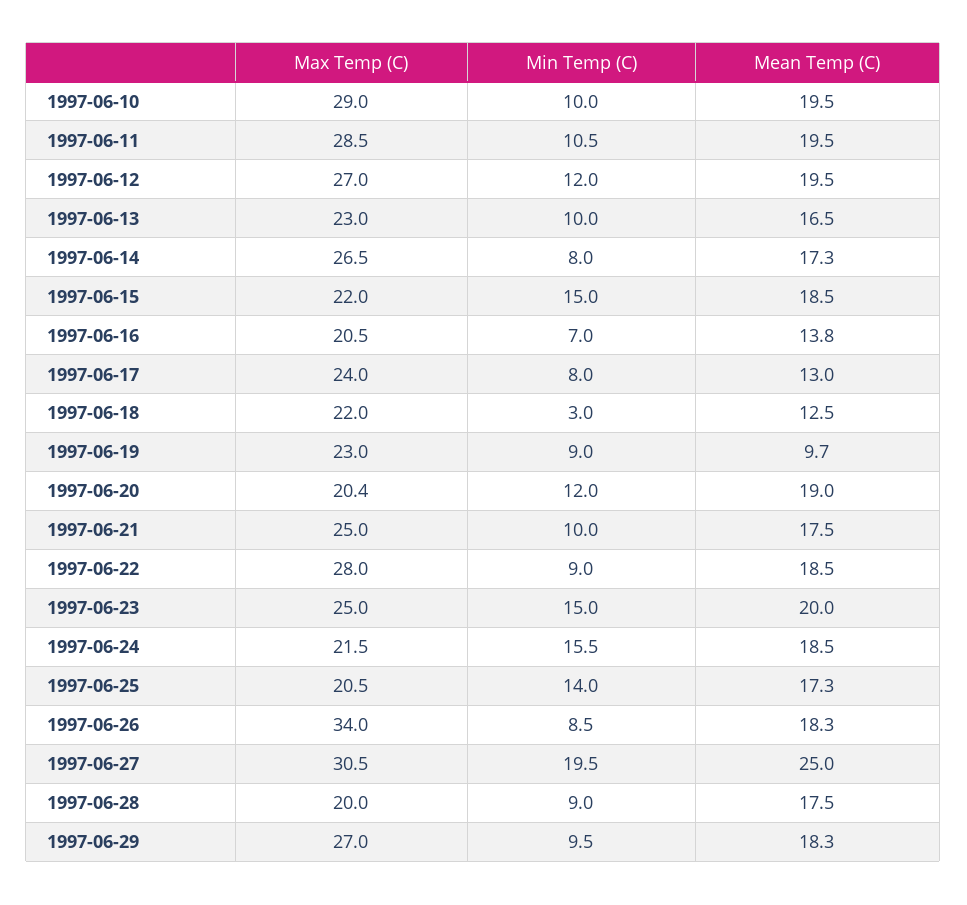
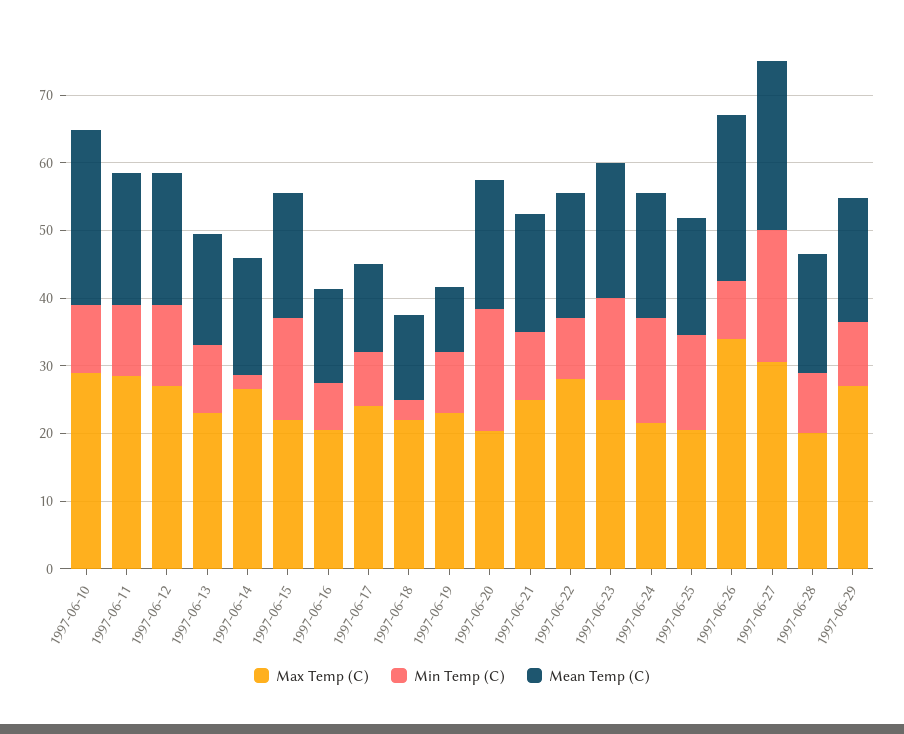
  {
    "Max Temp (C)": {
      "1997-06-10": 29,
      "1997-06-11": 28.5,
      "1997-06-12": 27,
      "1997-06-13": 23,
      "1997-06-14": 26.5,
      "1997-06-15": 22,
      "1997-06-16": 20.5,
      "1997-06-17": 24,
      "1997-06-18": 22,
      "1997-06-19": 23,
      "1997-06-20": 20.4,
      "1997-06-21": 25,
      "1997-06-22": 28,
      "1997-06-23": 25,
      "1997-06-24": 21.5,
      "1997-06-25": 20.5,
      "1997-06-26": 34,
      "1997-06-27": 30.5,
      "1997-06-28": 20,
      "1997-06-29": 27
    },
    "Min Temp (C)": {
      "1997-06-10": 10,
      "1997-06-11": 10.5,
      "1997-06-12": 12,
      "1997-06-13": 10,
-     "1997-06-14": 8,
+     "1997-06-14": 2,
      "1997-06-15": 15,
      "1997-06-16": 7,
      "1997-06-17": 8,
      "1997-06-18": 3,
      "1997-06-19": 9,
-     "1997-06-20": 12,
+     "1997-06-20": 18,
      "1997-06-21": 10,
      "1997-06-22": 9,
      "1997-06-23": 15,
      "1997-06-24": 15.5,
      "1997-06-25": 14,
      "1997-06-26": 8.5,
      "1997-06-27": 19.5,
      "1997-06-28": 9,
      "1997-06-29": 9.5
    },
    "Mean Temp (C)": {
-     "1997-06-10": 19.5,
+     "1997-06-10": 26,
      "1997-06-11": 19.5,
      "1997-06-12": 19.5,
      "1997-06-13": 16.5,
      "1997-06-14": 17.3,
      "1997-06-15": 18.5,
      "1997-06-16": 13.8,
      "1997-06-17": 13,
      "1997-06-18": 12.5,
      "1997-06-19": 9.7,
      "1997-06-20": 19,
      "1997-06-21": 17.5,
      "1997-06-22": 18.5,
      "1997-06-23": 20,
      "1997-06-24": 18.5,
      "1997-06-25": 17.3,
-     "1997-06-26": 18.3,
+     "1997-06-26": 24,
      "1997-06-27": 25,
      "1997-06-28": 17.5,
      "1997-06-29": 18.3
    }
  }

